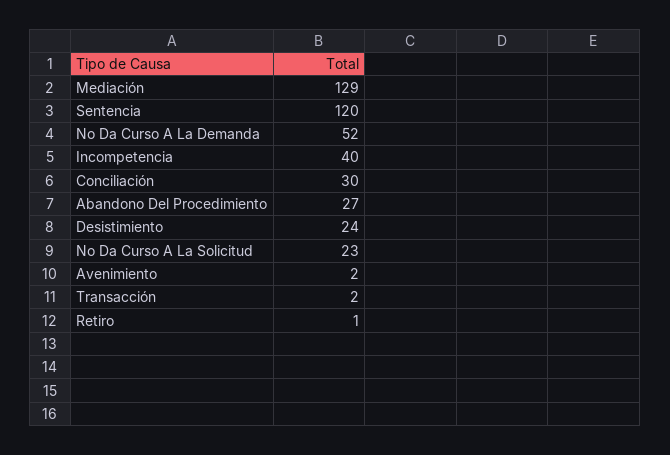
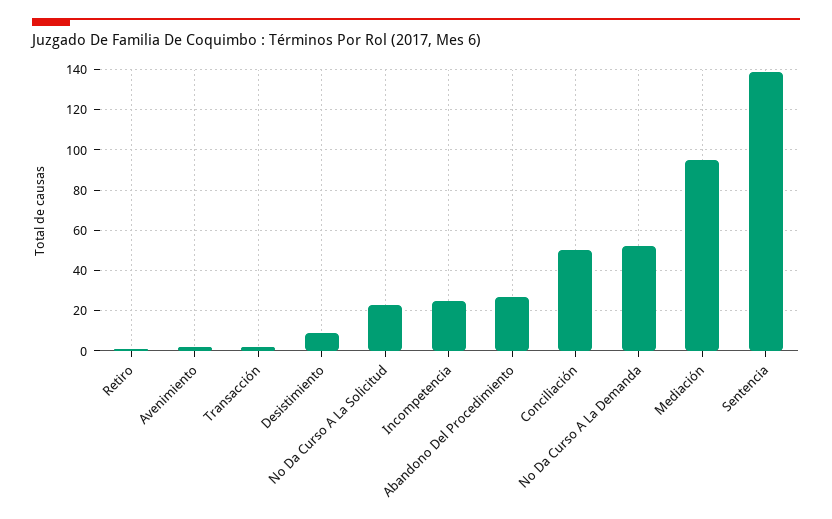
  {
-   "Mediación": 129,
+   "Mediación": 95,
-   "Sentencia": 120,
+   "Sentencia": 140,
    "No Da Curso A La Demanda": 52,
-   "Incompetencia": 40,
+   "Incompetencia": 25,
-   "Conciliación": 30,
+   "Conciliación": 50,
    "Abandono Del Procedimiento": 27,
-   "Desistimiento": 24,
+   "Desistimiento": 10,
    "No Da Curso A La Solicitud": 23,
    "Avenimiento": 2,
    "Transacción": 2,
    "Retiro": 1
  }

